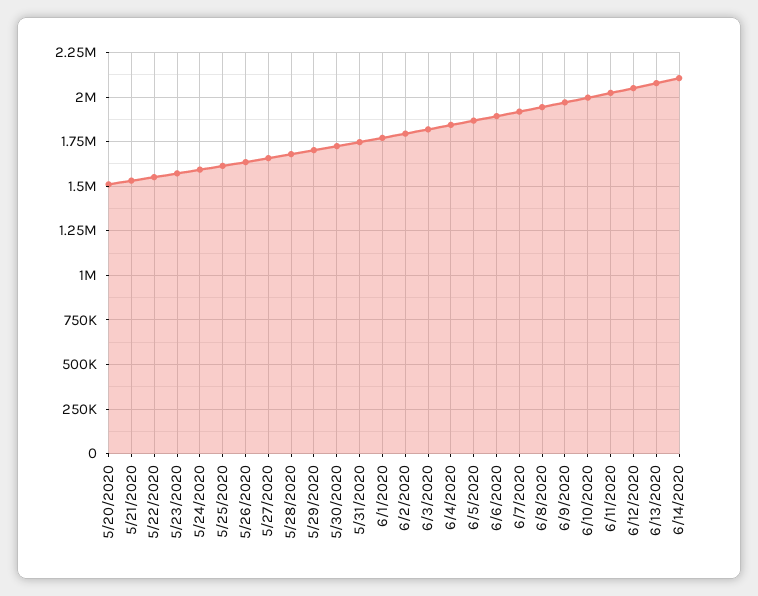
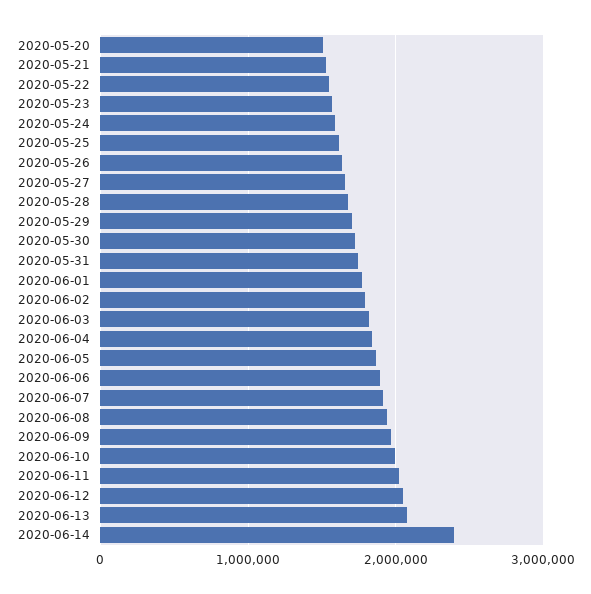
  {
    "5/20/2020": 1500000,
    "5/21/2020": 1550000,
    "5/22/2020": 1550000,
    "5/23/2020": 1550000,
    "5/24/2020": 1600000,
    "5/25/2020": 1600000,
    "5/26/2020": 1650000,
    "5/27/2020": 1650000,
    "5/28/2020": 1700000,
    "5/29/2020": 1700000,
    "5/30/2020": 1700000,
    "5/31/2020": 1750000,
    "6/1/2020": 1750000,
    "6/2/2020": 1800000,
    "6/3/2020": 1800000,
    "6/4/2020": 1850000,
    "6/5/2020": 1850000,
    "6/6/2020": 1900000,
    "6/7/2020": 1900000,
    "6/8/2020": 1950000,
    "6/9/2020": 1950000,
    "6/10/2020": 2000000,
    "6/11/2020": 2000000,
    "6/12/2020": 2050000,
    "6/13/2020": 2100000,
-   "6/14/2020": 2100000
+   "6/14/2020": 2400000
  }

